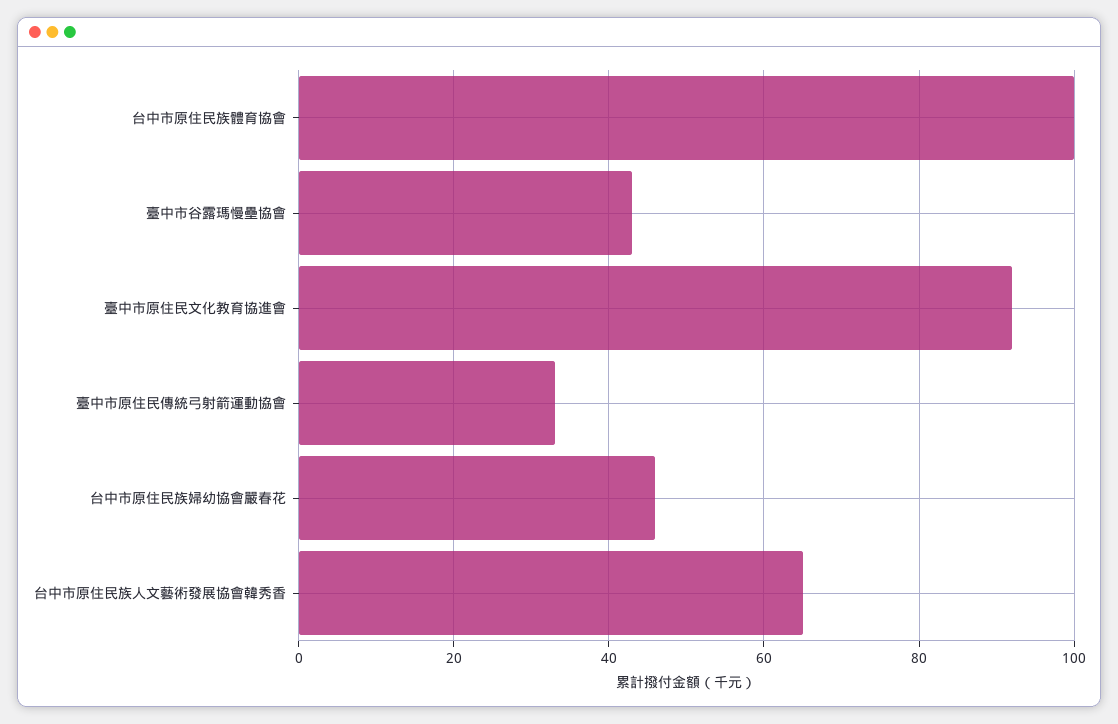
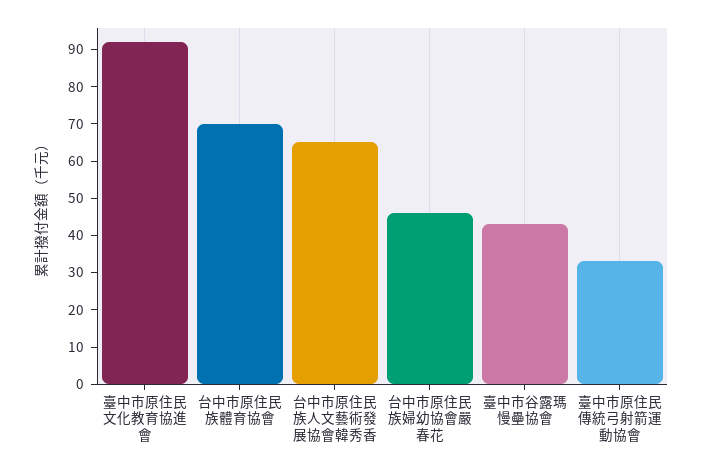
  {
-   "台中市原住民族體育協會": 100,
+   "台中市原住民族體育協會": 70,
    "臺中市谷露瑪慢壘協會": 45,
    "臺中市原住民文化教育協進會": 90,
    "臺中市原住民傳統弓射箭運動協會": 35,
    "台中市原住民族婦幼協會嚴春花": 45,
    "台中市原住民族人文藝術發展協會韓秀香": 65
  }

